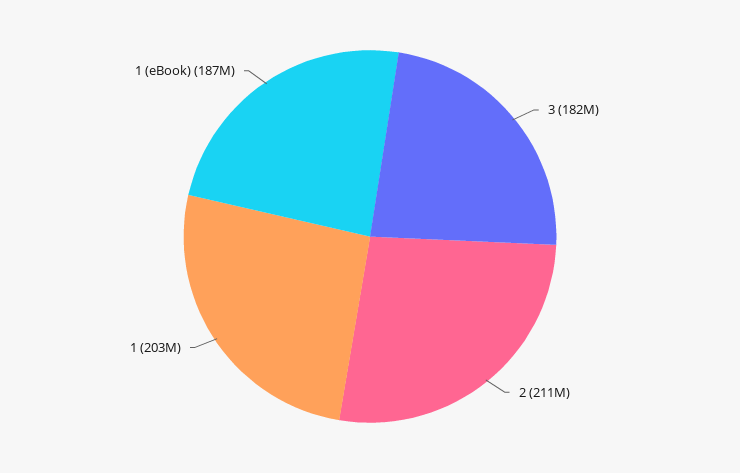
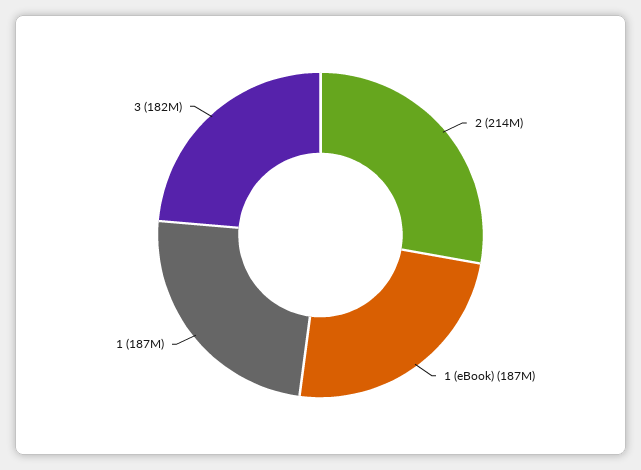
  {
    "3": 182000000,
-   "2": 211000000,
+   "2": 214000000,
-   "1": 203000000,
+   "1": 187000000,
    "1 (eBook)": 187000000
  }

